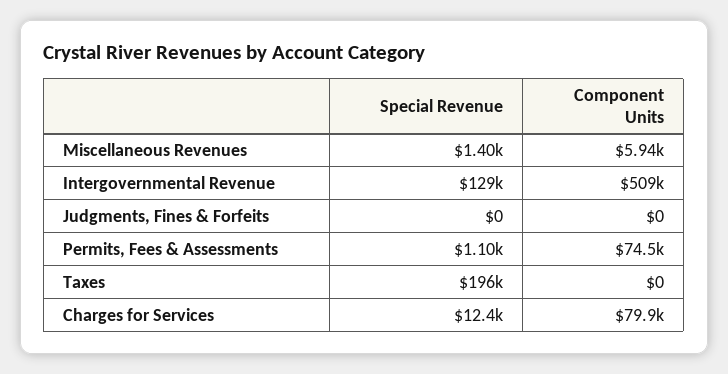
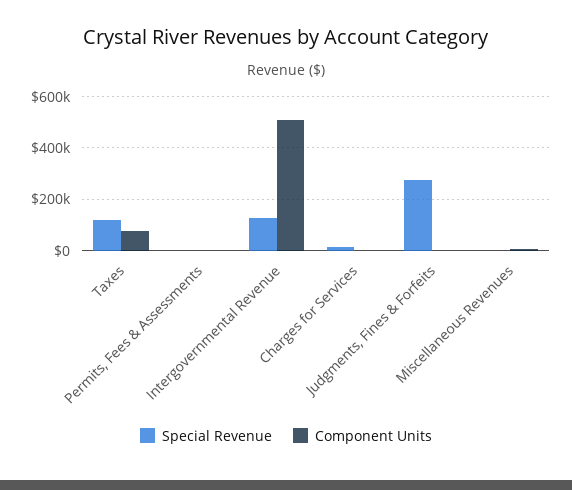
  {
    "Special Revenue": {
      "Miscellaneous Revenues": 1400,
      "Intergovernmental Revenue": 129000,
-     "Judgments, Fines & Forfeits": 0,
+     "Judgments, Fines & Forfeits": 275000,
      "Permits, Fees & Assessments": 1100,
-     "Taxes": 196000,
+     "Taxes": 125000,
      "Charges for Services": 12400
    },
    "Component Units": {
      "Miscellaneous Revenues": 5940,
      "Intergovernmental Revenue": 509000,
      "Judgments, Fines & Forfeits": 0,
-     "Permits, Fees & Assessments": 74500,
+     "Permits, Fees & Assessments": 0,
-     "Taxes": 0,
+     "Taxes": 75000,
-     "Charges for Services": 79900
+     "Charges for Services": 0
    }
  }

